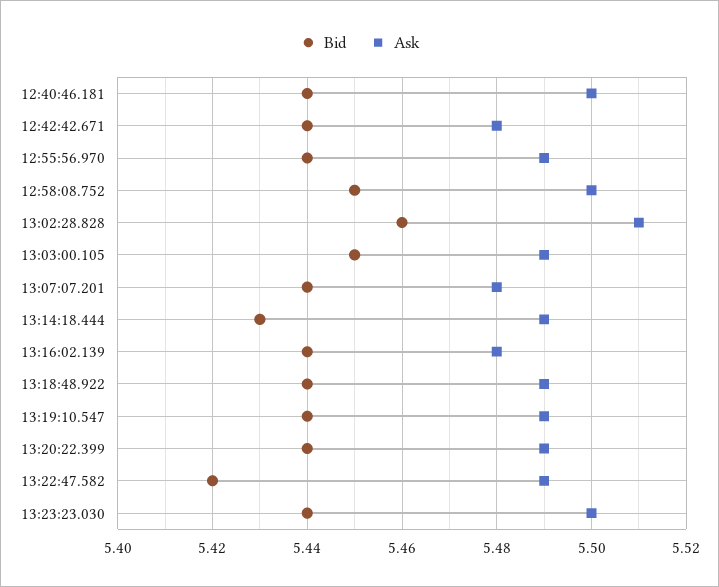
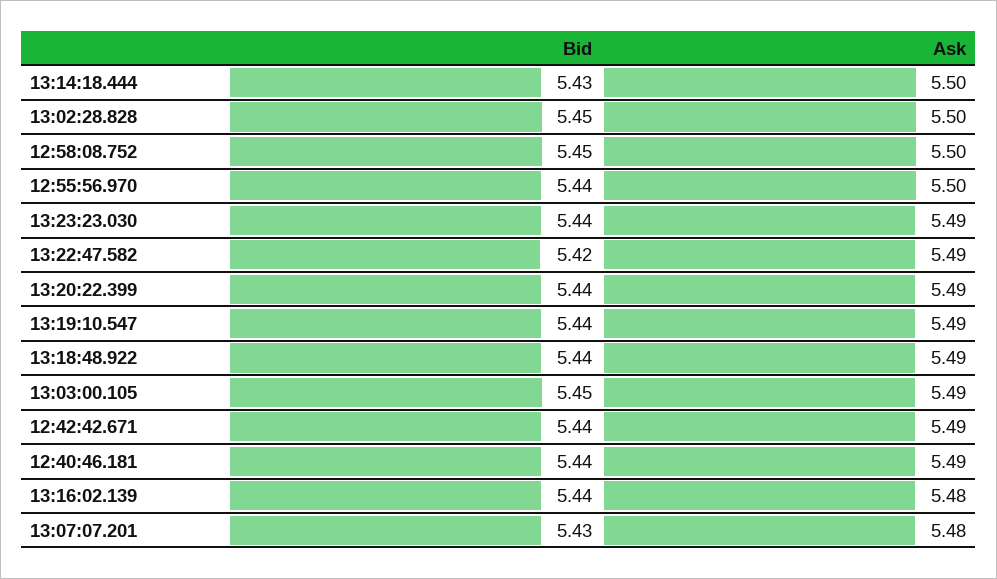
  {
    "Bid": {
      "12:40:46.181": 5.44,
      "12:42:42.671": 5.44,
      "12:55:56.970": 5.44,
      "12:58:08.752": 5.45,
-     "13:02:28.828": 5.46,
+     "13:02:28.828": 5.45,
      "13:03:00.105": 5.45,
-     "13:07:07.201": 5.44,
+     "13:07:07.201": 5.43,
      "13:14:18.444": 5.43,
      "13:16:02.139": 5.44,
      "13:18:48.922": 5.44,
      "13:19:10.547": 5.44,
      "13:20:22.399": 5.44,
      "13:22:47.582": 5.42,
      "13:23:23.030": 5.44
    },
    "Ask": {
-     "12:40:46.181": 5.5,
+     "12:40:46.181": 5.49,
-     "12:42:42.671": 5.48,
+     "12:42:42.671": 5.49,
-     "12:55:56.970": 5.49,
+     "12:55:56.970": 5.5,
      "12:58:08.752": 5.5,
-     "13:02:28.828": 5.51,
+     "13:02:28.828": 5.5,
      "13:03:00.105": 5.49,
      "13:07:07.201": 5.48,
-     "13:14:18.444": 5.49,
+     "13:14:18.444": 5.5,
      "13:16:02.139": 5.48,
      "13:18:48.922": 5.49,
      "13:19:10.547": 5.49,
      "13:20:22.399": 5.49,
      "13:22:47.582": 5.49,
-     "13:23:23.030": 5.5
+     "13:23:23.030": 5.49
    }
  }

